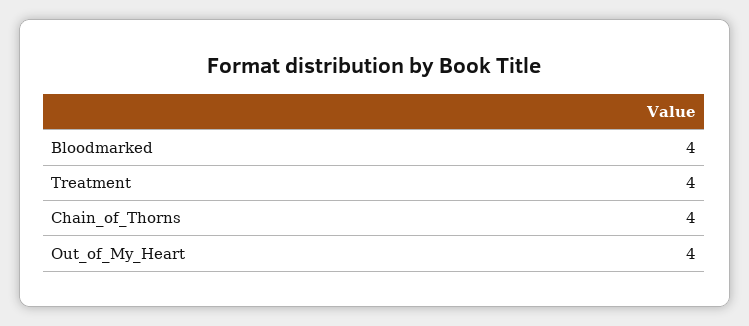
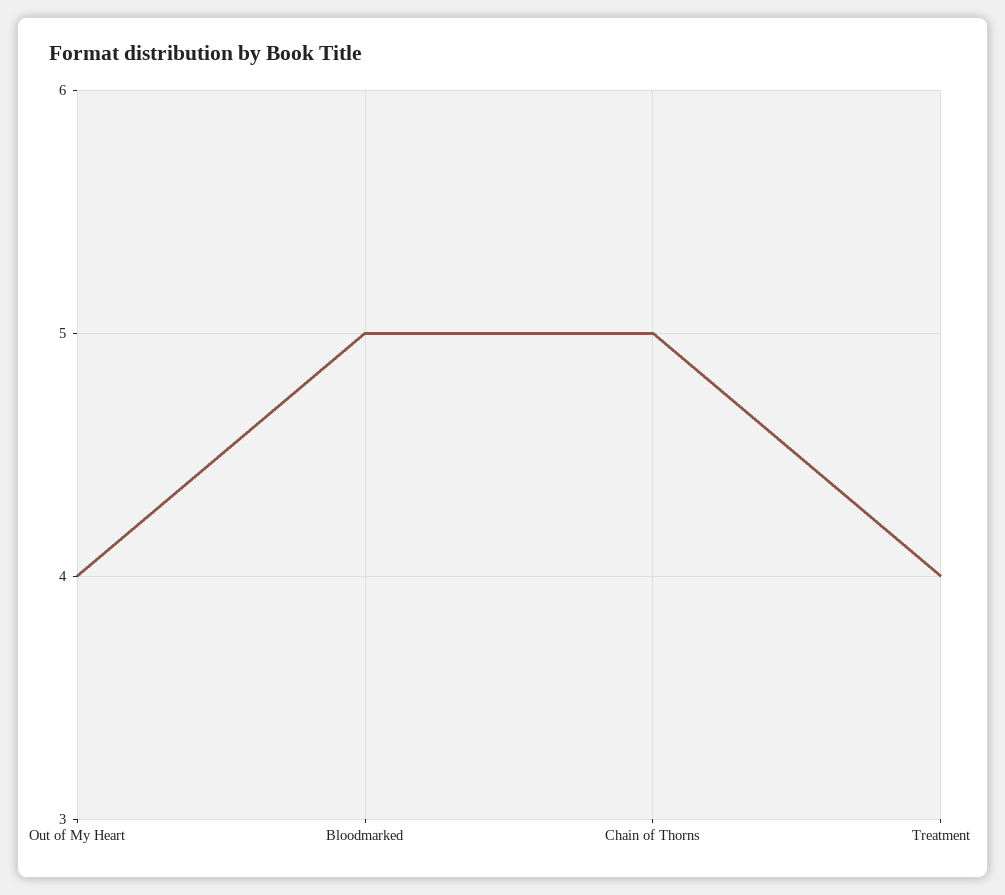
  {
-   "Bloodmarked": 4,
+   "Bloodmarked": 5,
    "Treatment": 4,
-   "Chain_of_Thorns": 4,
+   "Chain_of_Thorns": 5,
    "Out_of_My_Heart": 4
  }

